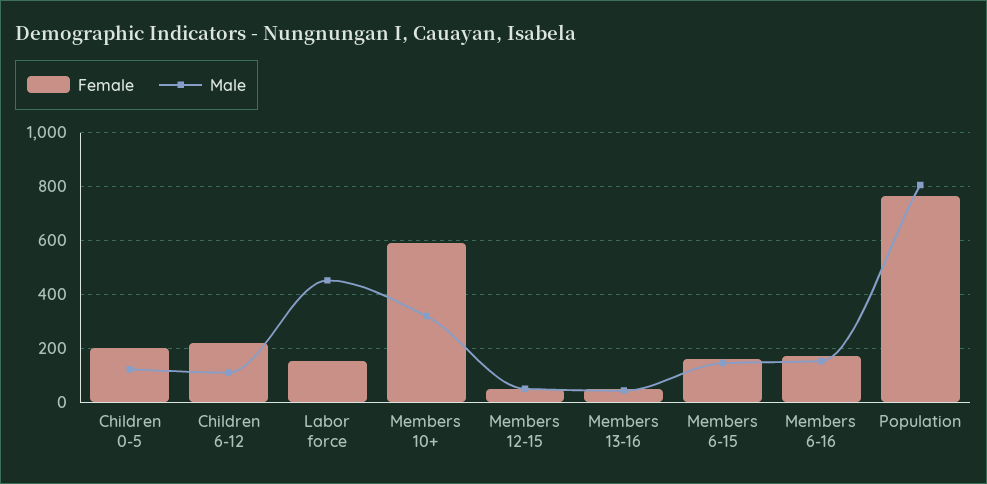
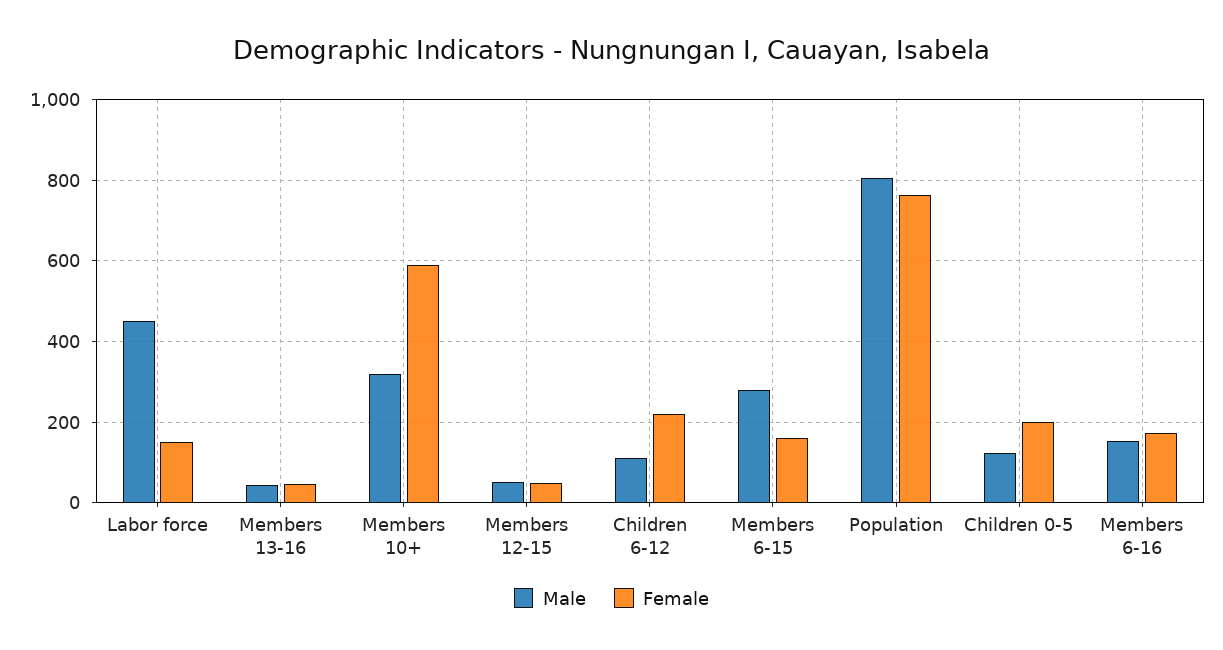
  {
    "Female": {
      "Children 0-5": 200,
      "Children 6-12": 220,
      "Labor force": 160,
      "Members 10+": 600,
      "Members 12-15": 40,
      "Members 13-16": 40,
      "Members 6-15": 160,
      "Members 6-16": 180,
      "Population": 760
    },
    "Male": {
      "Children 0-5": 120,
      "Children 6-12": 120,
      "Labor force": 460,
      "Members 10+": 320,
      "Members 12-15": 60,
      "Members 13-16": 40,
-     "Members 6-15": 150,
+     "Members 6-15": 280,
      "Members 6-16": 160,
      "Population": 800
    }
  }

